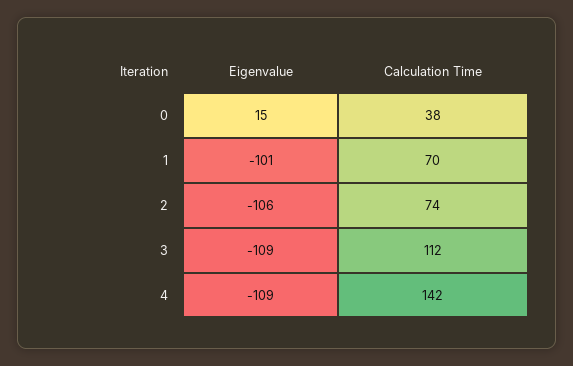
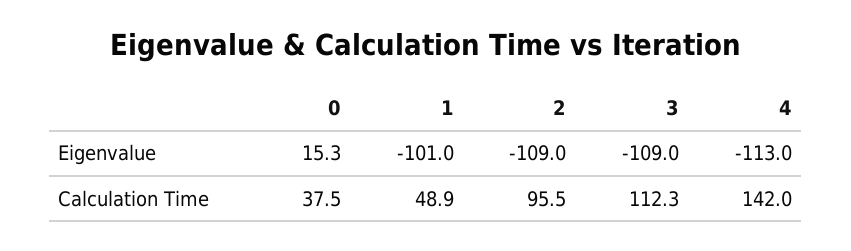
  {
    "Eigenvalue": {
      "0": 15.3,
      "1": -101,
-     "2": -106,
+     "2": -109,
      "3": -109,
-     "4": -109
+     "4": -113
    },
    "Calculation Time": {
      "0": 37.5,
-     "1": 70,
+     "1": 48.9,
-     "2": 74,
+     "2": 95.5,
      "3": 112.3,
      "4": 142
    }
  }

